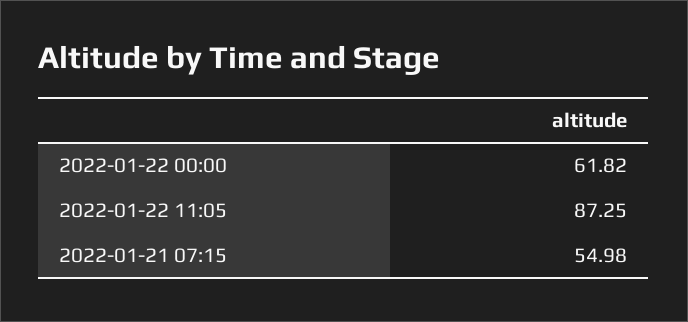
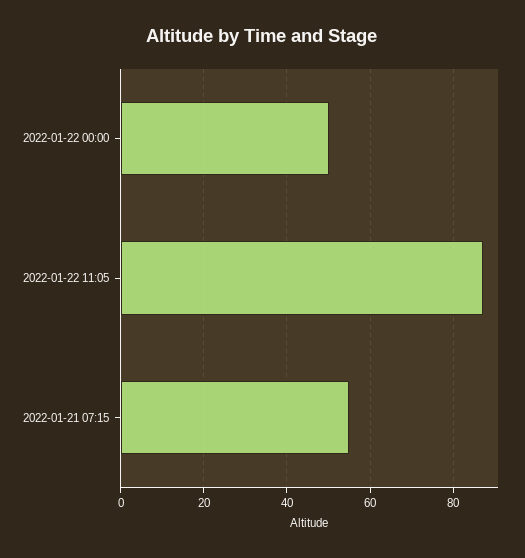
  {
-   "2022-01-22 00:00": 61.82,
+   "2022-01-22 00:00": 50,
    "2022-01-22 11:05": 87.25,
    "2022-01-21 07:15": 54.98
  }

